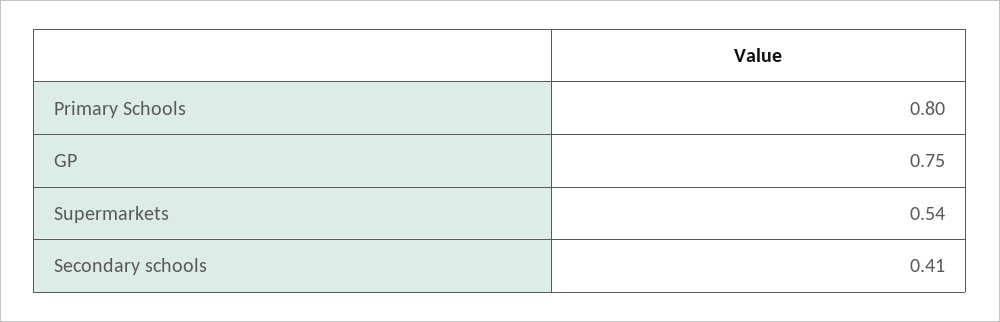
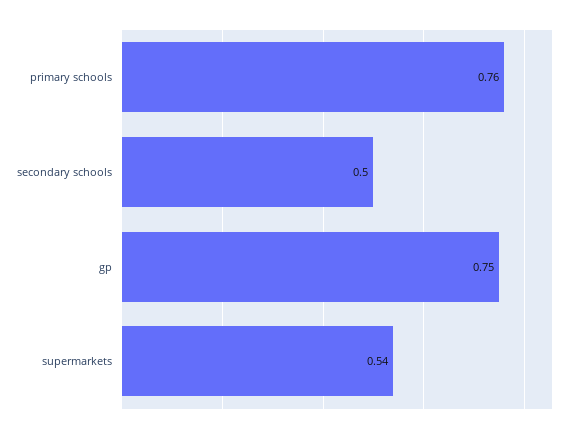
  {
-   "Primary Schools": 0.8,
+   "Primary Schools": 0.76,
    "GP": 0.75,
    "Supermarkets": 0.54,
-   "Secondary schools": 0.41
+   "Secondary schools": 0.5
  }

